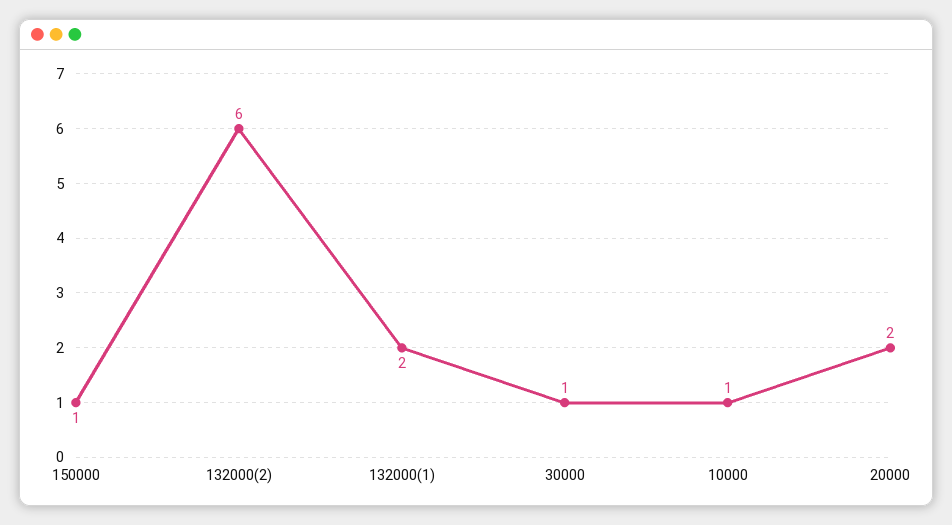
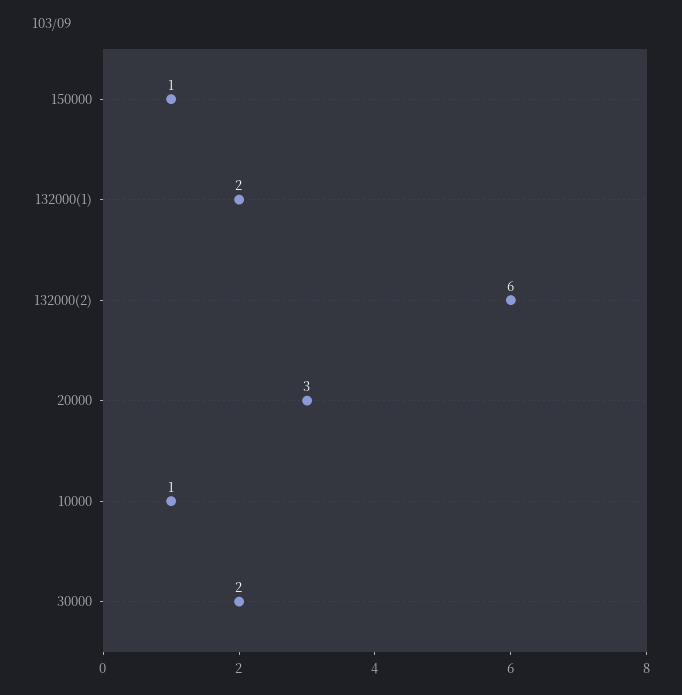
  {
    "150000": 1,
    "132000(2)": 6,
    "132000(1)": 2,
-   "30000": 1,
+   "30000": 2,
    "10000": 1,
-   "20000": 2
+   "20000": 3
  }

